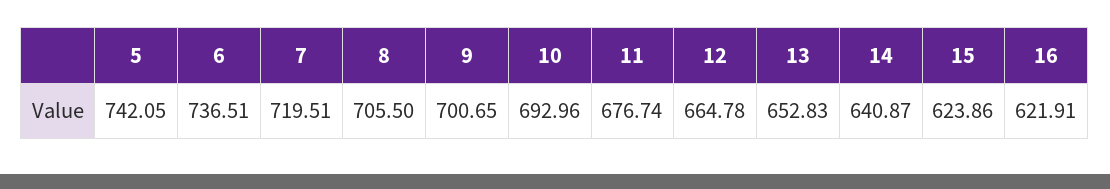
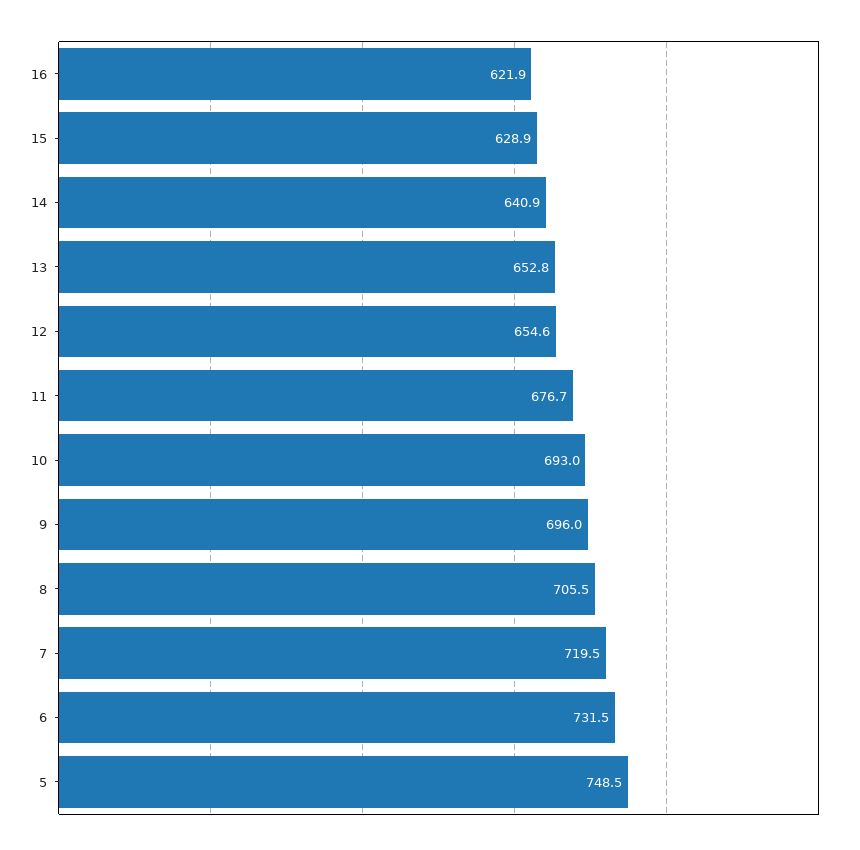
  {
-   "5": 742.05,
+   "5": 748.5,
-   "6": 736.51,
+   "6": 731.5,
    "7": 719.51,
    "8": 705.5,
-   "9": 700.65,
+   "9": 696,
    "10": 692.96,
    "11": 676.74,
-   "12": 664.78,
+   "12": 654.6,
    "13": 652.83,
    "14": 640.87,
-   "15": 623.86,
+   "15": 628.9,
    "16": 621.91
  }

